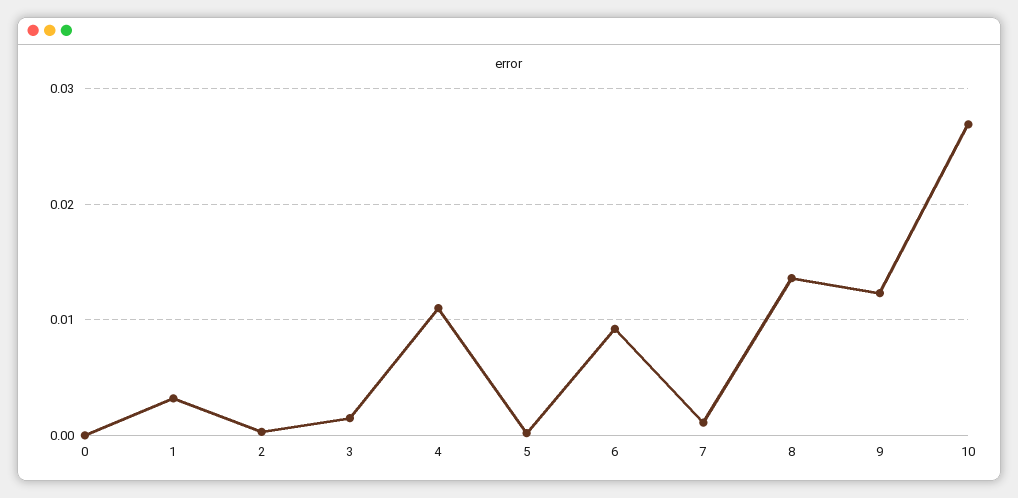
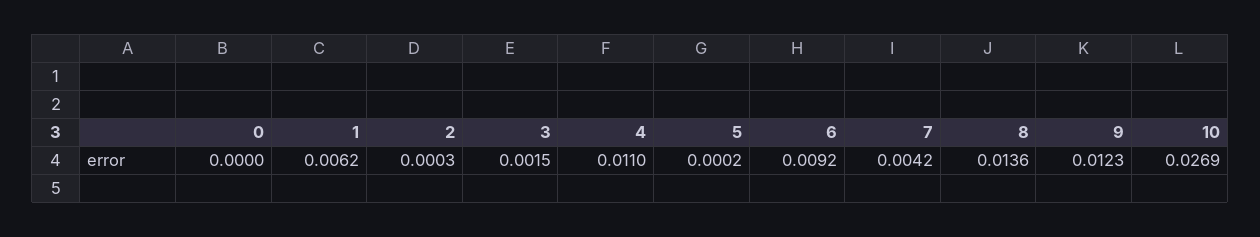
  {
    "0": 0,
-   "1": 0.003,
+   "1": 0.0062,
    "2": 0.0003,
    "3": 0.0015,
    "4": 0.011,
    "5": 0.0002,
    "6": 0.0092,
-   "7": 0.001,
+   "7": 0.0042,
    "8": 0.0136,
    "9": 0.0123,
    "10": 0.0269
  }

